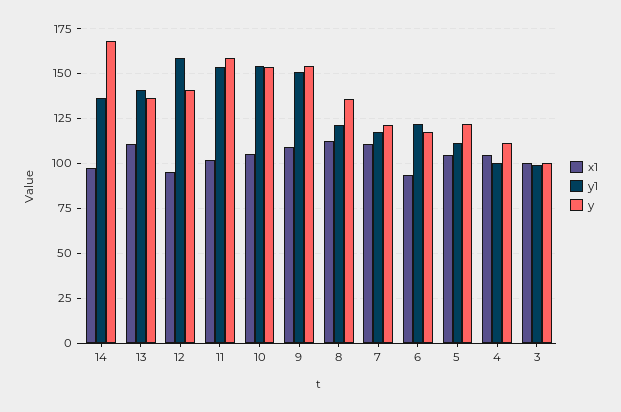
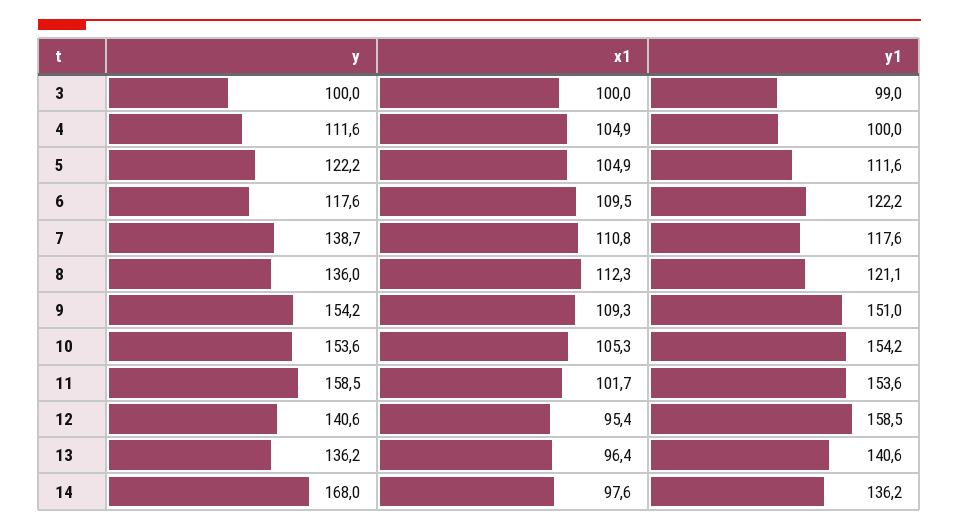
  {
    "x1": {
      "14": 97.6,
-     "13": 110,
+     "13": 96.4,
      "12": 95.4,
      "11": 101.7,
      "10": 105.3,
      "9": 109.3,
      "8": 112.3,
      "7": 110.8,
-     "6": 95,
+     "6": 109.5,
      "5": 104.9,
      "4": 104.9,
      "3": 100
    },
    "y1": {
      "14": 136.2,
      "13": 140.6,
      "12": 158.5,
      "11": 153.6,
      "10": 154.2,
      "9": 151,
      "8": 121.1,
      "7": 117.6,
      "6": 122.2,
      "5": 111.6,
      "4": 100,
      "3": 99
    },
    "y": {
      "14": 168,
      "13": 136.2,
      "12": 140.6,
      "11": 158.5,
      "10": 153.6,
      "9": 154.2,
      "8": 136,
-     "7": 120,
+     "7": 138.7,
      "6": 117.6,
      "5": 122.2,
      "4": 111.6,
      "3": 100
    }
  }

